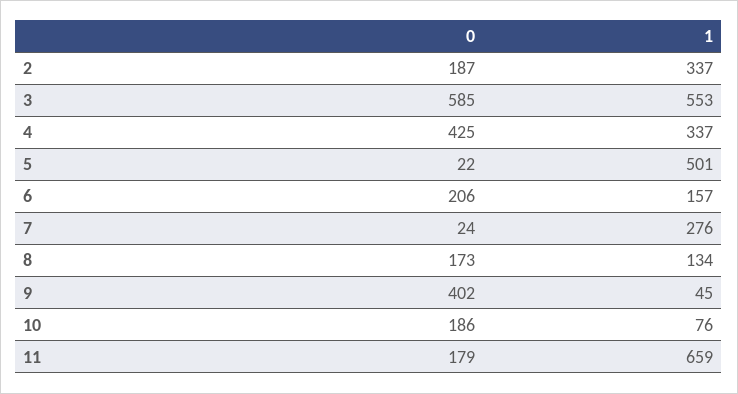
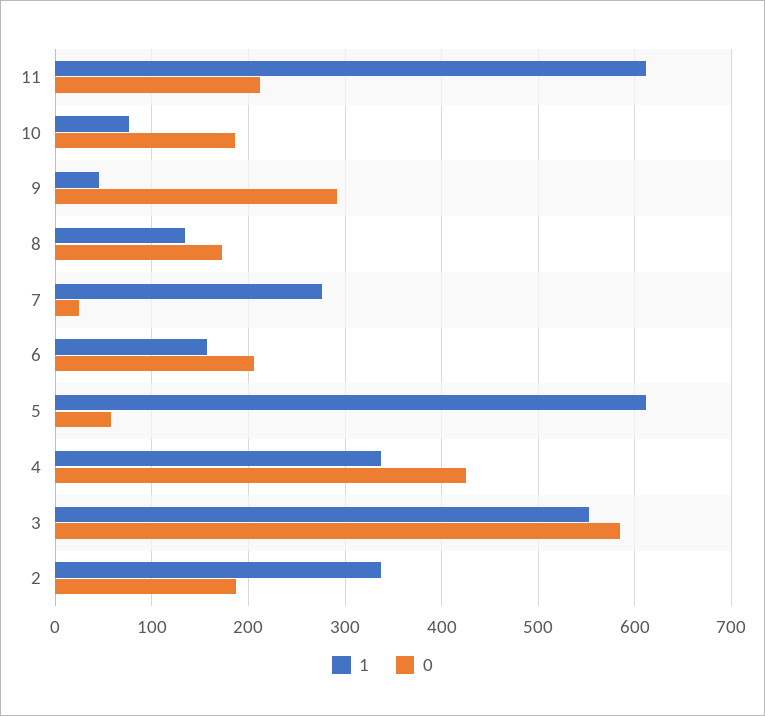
  {
    "0": {
      "2": 187,
      "3": 585,
      "4": 425,
-     "5": 22,
+     "5": 60,
      "6": 206,
      "7": 24,
      "8": 173,
-     "9": 402,
+     "9": 290,
      "10": 186,
-     "11": 179
+     "11": 210
    },
    "1": {
      "2": 337,
      "3": 553,
      "4": 337,
-     "5": 501,
+     "5": 610,
      "6": 157,
      "7": 276,
      "8": 134,
      "9": 45,
      "10": 76,
-     "11": 659
+     "11": 610
    }
  }

